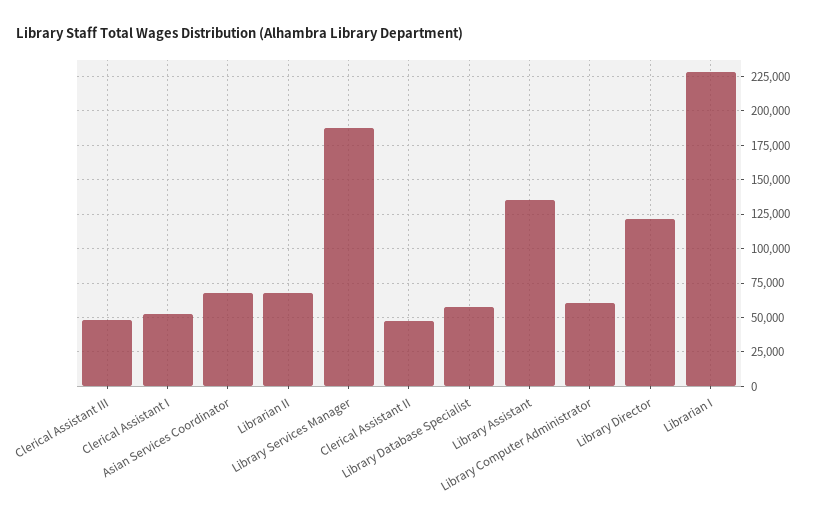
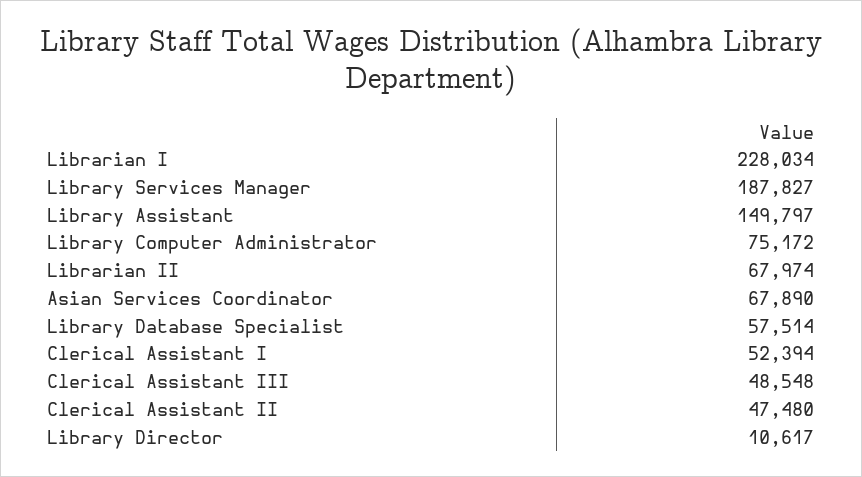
  {
    "Clerical Assistant III": 48548,
    "Clerical Assistant I": 52394,
    "Asian Services Coordinator": 67890,
    "Librarian II": 67974,
    "Library Services Manager": 187827,
    "Clerical Assistant II": 47480,
    "Library Database Specialist": 57514,
-   "Library Assistant": 135000,
+   "Library Assistant": 149797,
-   "Library Computer Administrator": 60000,
+   "Library Computer Administrator": 75172,
-   "Library Director": 120000,
+   "Library Director": 10617,
    "Librarian I": 228034
  }

